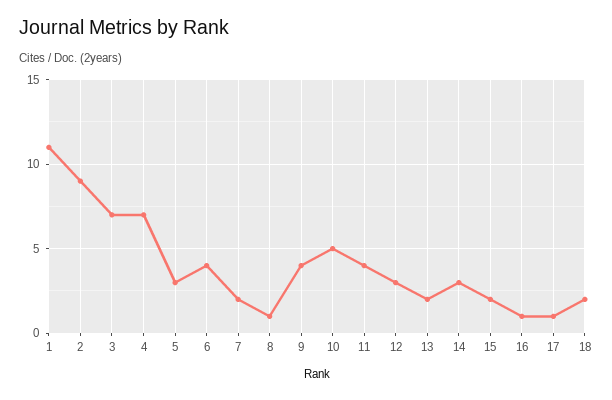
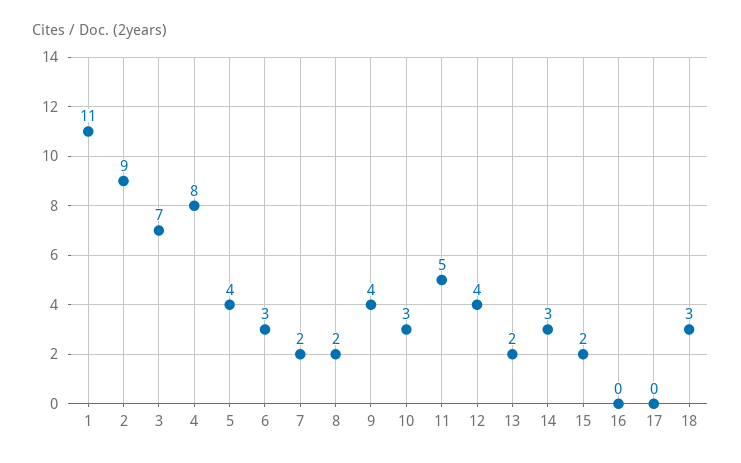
  {
    "1": 11,
    "2": 9,
    "3": 7,
-   "4": 7,
+   "4": 8,
-   "5": 3,
+   "5": 4,
-   "6": 4,
+   "6": 3,
    "7": 2,
-   "8": 1,
+   "8": 2,
    "9": 4,
-   "10": 5,
+   "10": 3,
-   "11": 4,
+   "11": 5,
-   "12": 3,
+   "12": 4,
    "13": 2,
    "14": 3,
    "15": 2,
-   "16": 1,
+   "16": 0,
-   "17": 1,
+   "17": 0,
-   "18": 2
+   "18": 3
  }

